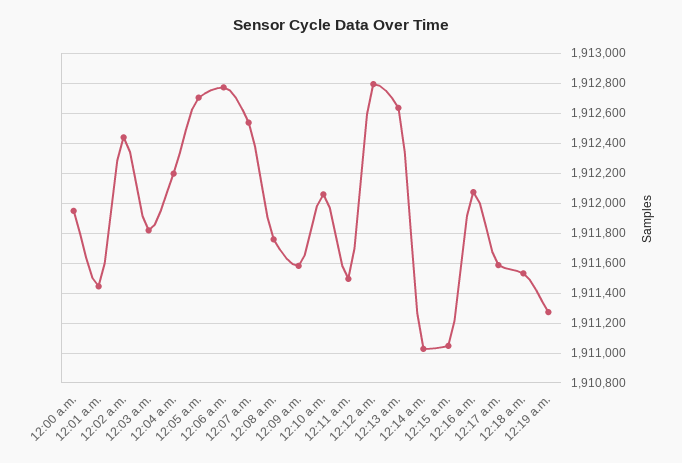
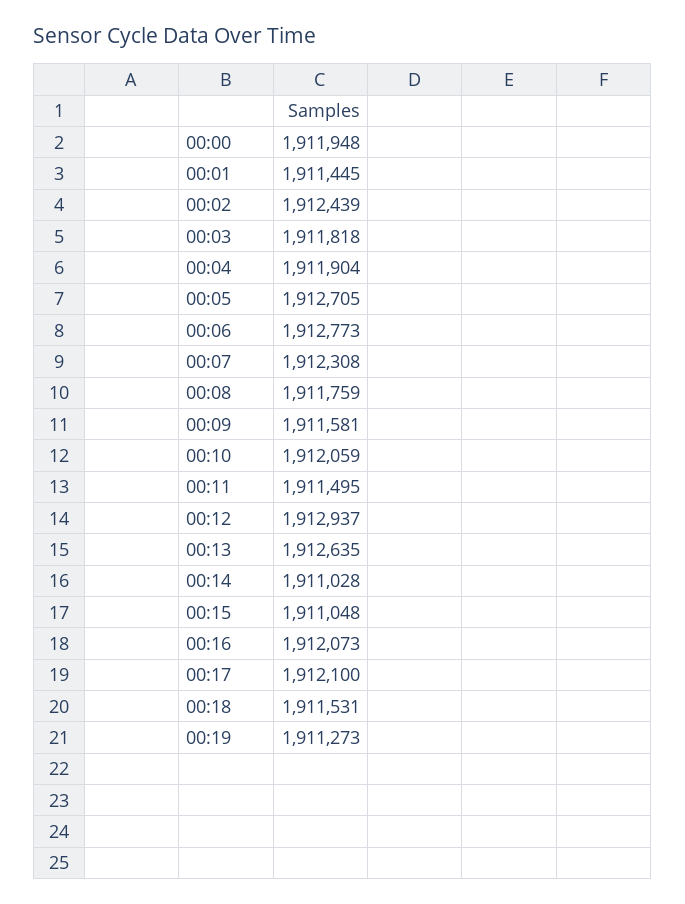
  {
    "12:00 a.m.": 1911948,
    "12:01 a.m.": 1911445,
    "12:02 a.m.": 1912439,
    "12:03 a.m.": 1911818,
-   "12:04 a.m.": 1912200,
+   "12:04 a.m.": 1911904,
    "12:05 a.m.": 1912705,
    "12:06 a.m.": 1912773,
-   "12:07 a.m.": 1912550,
+   "12:07 a.m.": 1912308,
    "12:08 a.m.": 1911759,
    "12:09 a.m.": 1911581,
    "12:10 a.m.": 1912059,
    "12:11 a.m.": 1911495,
-   "12:12 a.m.": 1912800,
+   "12:12 a.m.": 1912937,
    "12:13 a.m.": 1912635,
    "12:14 a.m.": 1911028,
    "12:15 a.m.": 1911048,
    "12:16 a.m.": 1912073,
-   "12:17 a.m.": 1911600,
+   "12:17 a.m.": 1912100,
    "12:18 a.m.": 1911531,
    "12:19 a.m.": 1911273
  }

